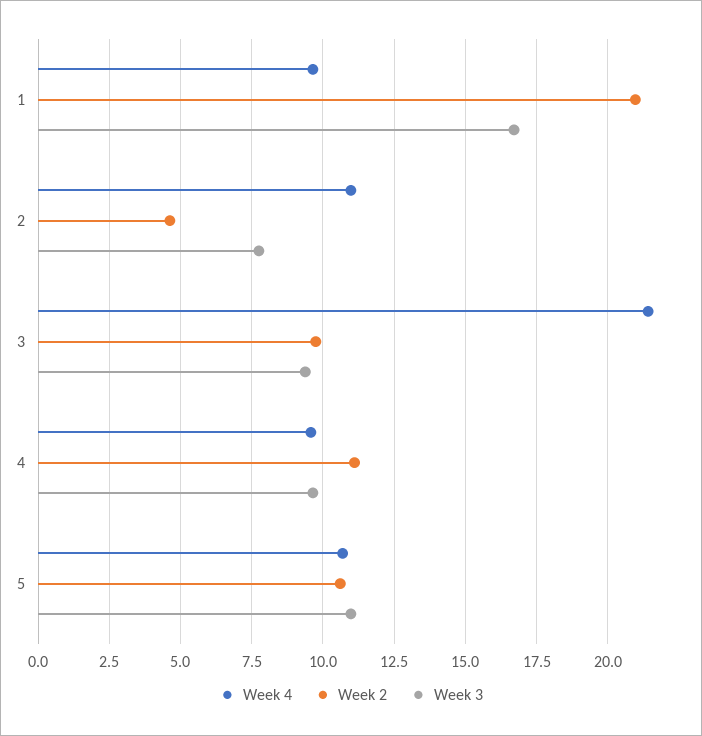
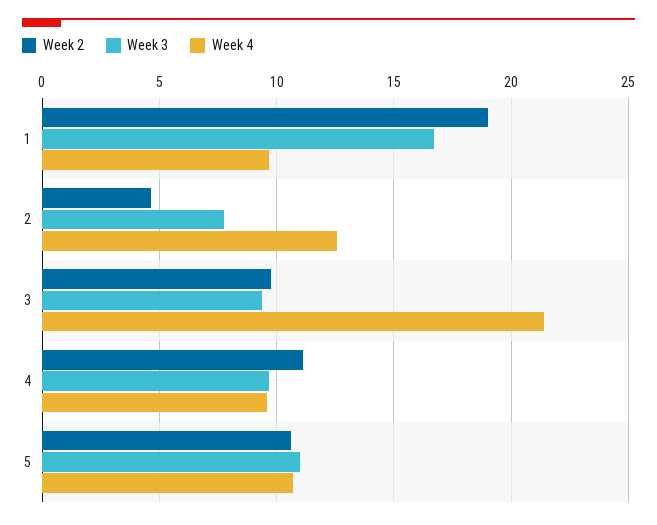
  {
    "Week 4": {
      "1": 9.75,
-     "2": 11,
+     "2": 12.5,
      "3": 21.5,
      "4": 9.5,
      "5": 10.75
    },
    "Week 2": {
-     "1": 21,
+     "1": 19,
      "2": 4.75,
      "3": 9.75,
      "4": 11,
      "5": 10.5
    },
    "Week 3": {
      "1": 16.75,
      "2": 7.75,
      "3": 9.5,
      "4": 9.75,
      "5": 11
    }
  }

